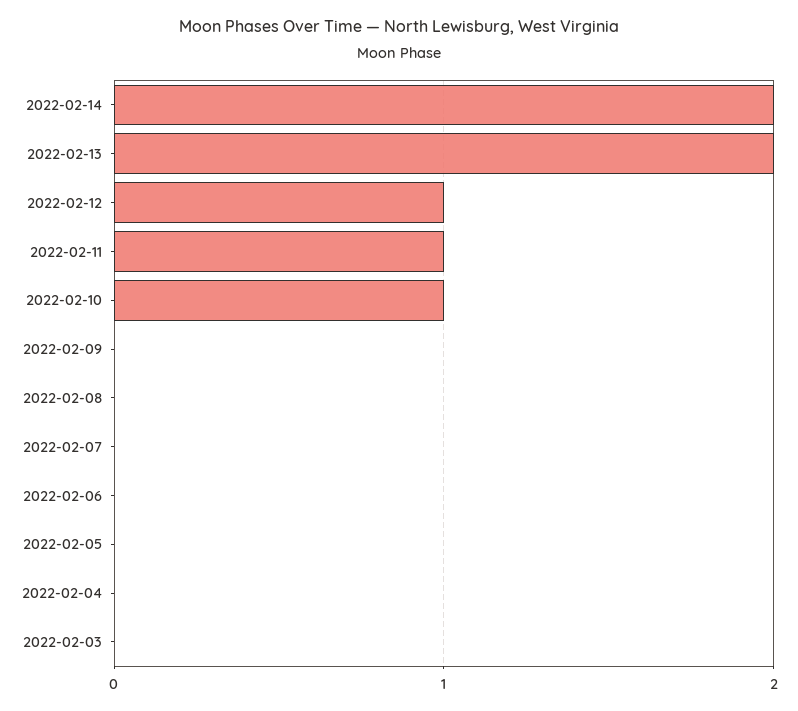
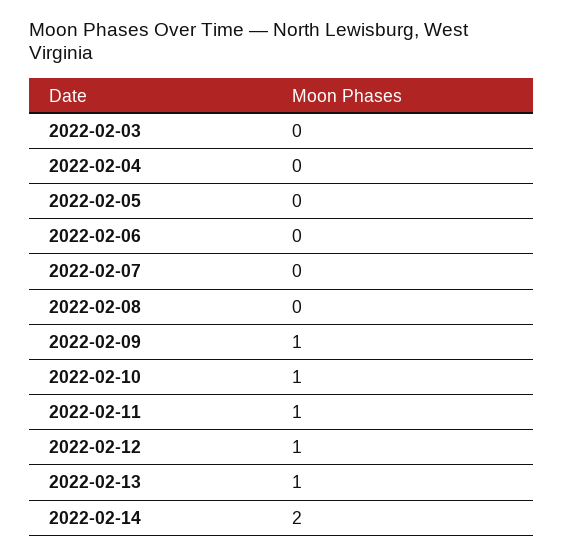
  {
    "2022-02-14": 2,
-   "2022-02-13": 2,
+   "2022-02-13": 1,
    "2022-02-12": 1,
    "2022-02-11": 1,
    "2022-02-10": 1,
-   "2022-02-09": 0,
+   "2022-02-09": 1,
    "2022-02-08": 0,
    "2022-02-07": 0,
    "2022-02-06": 0,
    "2022-02-05": 0,
    "2022-02-04": 0,
    "2022-02-03": 0
  }

